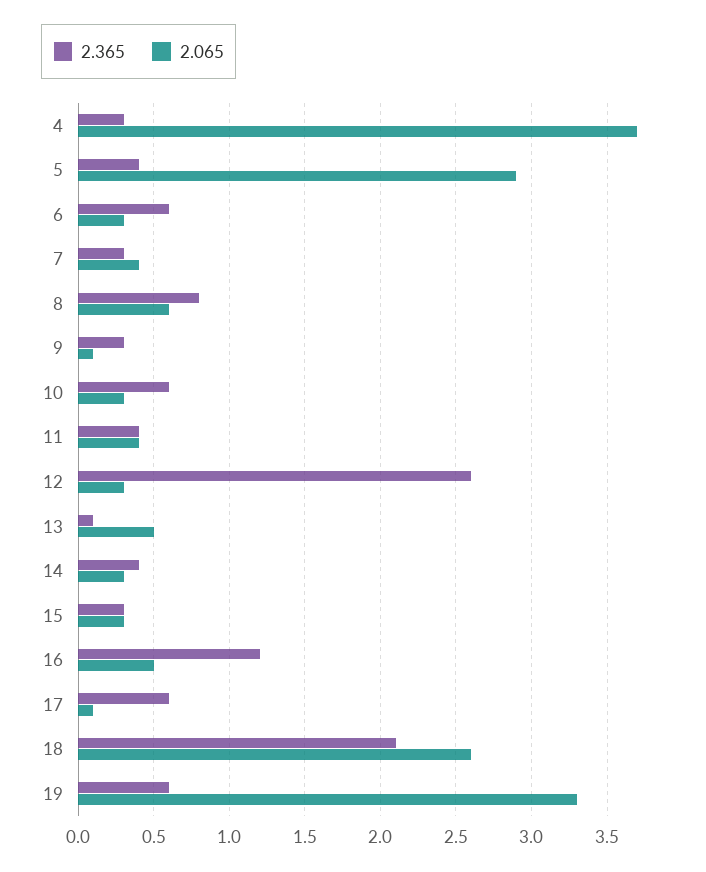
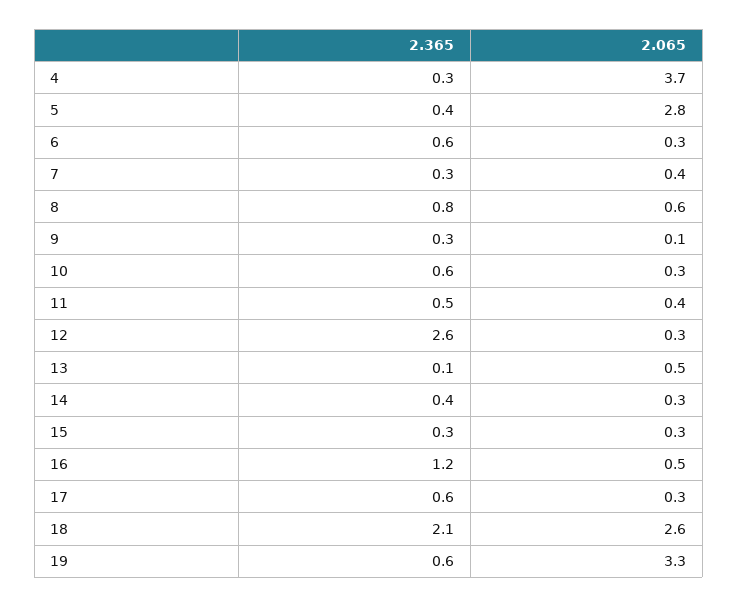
  {
    "2.365": {
      "4": 0.3,
      "5": 0.4,
      "6": 0.6,
      "7": 0.3,
      "8": 0.8,
      "9": 0.3,
      "10": 0.6,
-     "11": 0.4,
+     "11": 0.5,
      "12": 2.6,
      "13": 0.1,
      "14": 0.4,
      "15": 0.3,
      "16": 1.2,
      "17": 0.6,
      "18": 2.1,
      "19": 0.6
    },
    "2.065": {
      "4": 3.7,
-     "5": 2.9,
+     "5": 2.8,
      "6": 0.3,
      "7": 0.4,
      "8": 0.6,
      "9": 0.1,
      "10": 0.3,
      "11": 0.4,
      "12": 0.3,
      "13": 0.5,
      "14": 0.3,
      "15": 0.3,
      "16": 0.5,
-     "17": 0.1,
+     "17": 0.3,
      "18": 2.6,
      "19": 3.3
    }
  }

